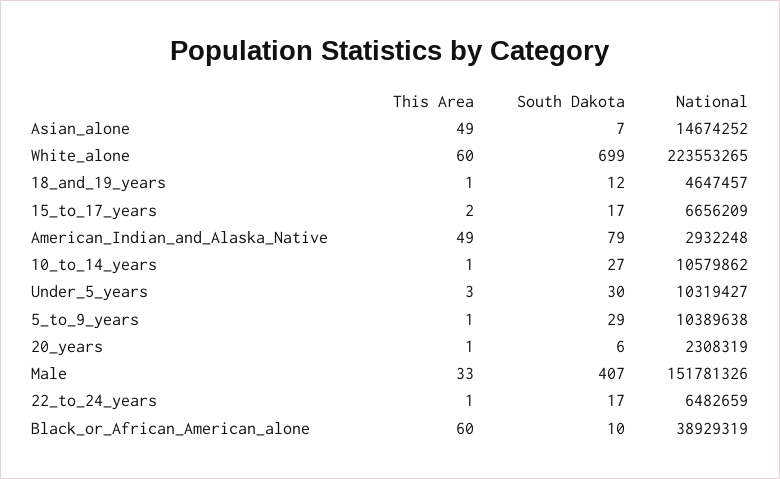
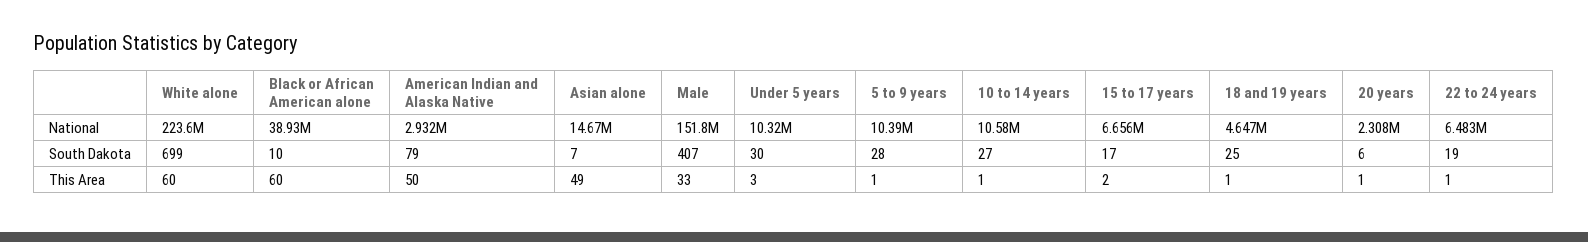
  {
    "This Area": {
      "Asian_alone": 49,
      "White_alone": 60,
      "18_and_19_years": 1,
      "15_to_17_years": 2,
-     "American_Indian_and_Alaska_Native": 49,
+     "American_Indian_and_Alaska_Native": 50,
      "10_to_14_years": 1,
      "Under_5_years": 3,
      "5_to_9_years": 1,
      "20_years": 1,
      "Male": 33,
      "22_to_24_years": 1,
      "Black_or_African_American_alone": 60
    },
    "South Dakota": {
      "Asian_alone": 7,
      "White_alone": 699,
-     "18_and_19_years": 12,
+     "18_and_19_years": 25,
      "15_to_17_years": 17,
      "American_Indian_and_Alaska_Native": 79,
      "10_to_14_years": 27,
      "Under_5_years": 30,
-     "5_to_9_years": 29,
+     "5_to_9_years": 28,
      "20_years": 6,
      "Male": 407,
-     "22_to_24_years": 17,
+     "22_to_24_years": 19,
      "Black_or_African_American_alone": 10
    },
    "National": {
      "Asian_alone": 14674252,
      "White_alone": 223553265,
      "18_and_19_years": 4647457,
      "15_to_17_years": 6656209,
      "American_Indian_and_Alaska_Native": 2932248,
      "10_to_14_years": 10579862,
      "Under_5_years": 10319427,
      "5_to_9_years": 10389638,
      "20_years": 2308319,
      "Male": 151781326,
      "22_to_24_years": 6482659,
      "Black_or_African_American_alone": 38929319
    }
  }

